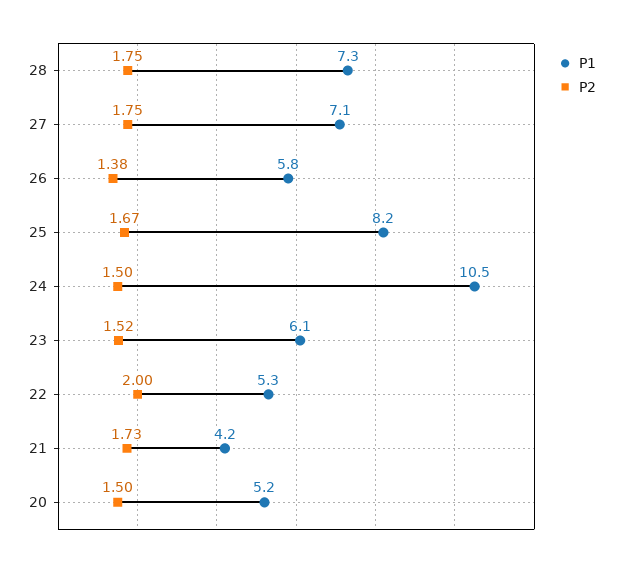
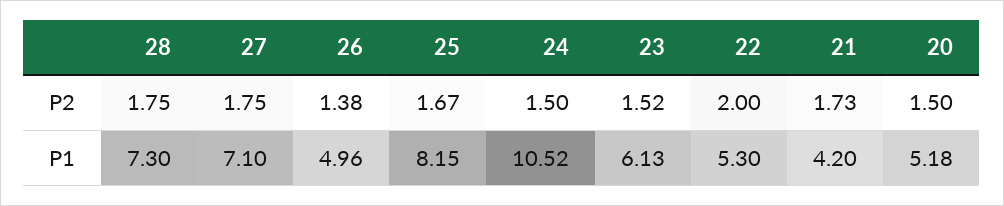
  {
    "P1": {
      "28": 7.3,
      "27": 7.1,
-     "26": 5.8,
+     "26": 4.96,
      "25": 8.15,
      "24": 10.52,
      "23": 6.13,
      "22": 5.3,
      "21": 4.2,
      "20": 5.18
    },
    "P2": {
      "28": 1.75,
      "27": 1.75,
      "26": 1.38,
      "25": 1.67,
      "24": 1.5,
      "23": 1.52,
      "22": 2,
      "21": 1.73,
      "20": 1.5
    }
  }

